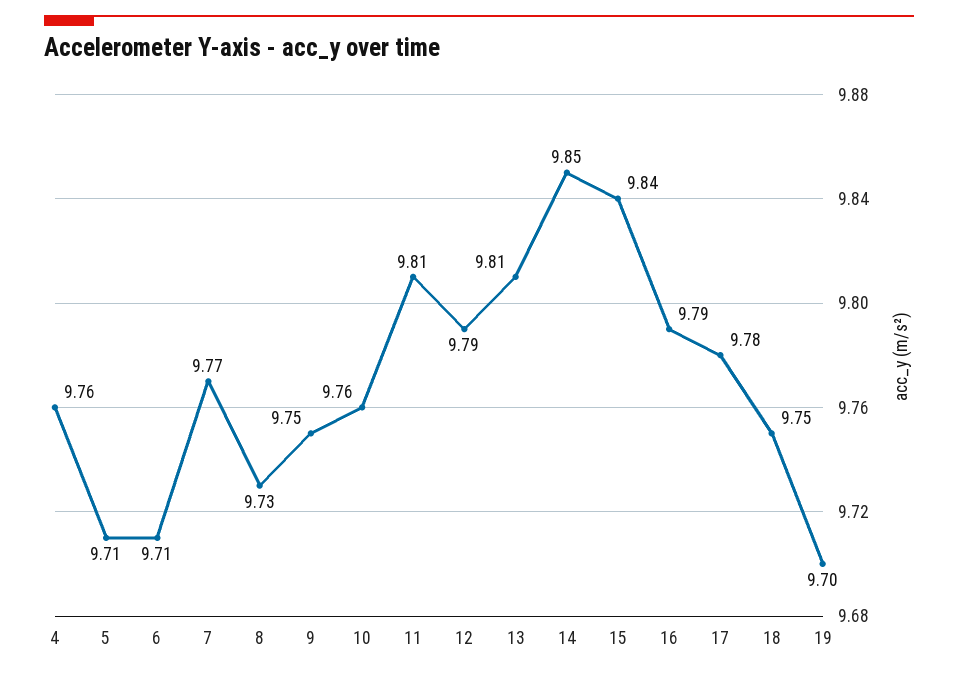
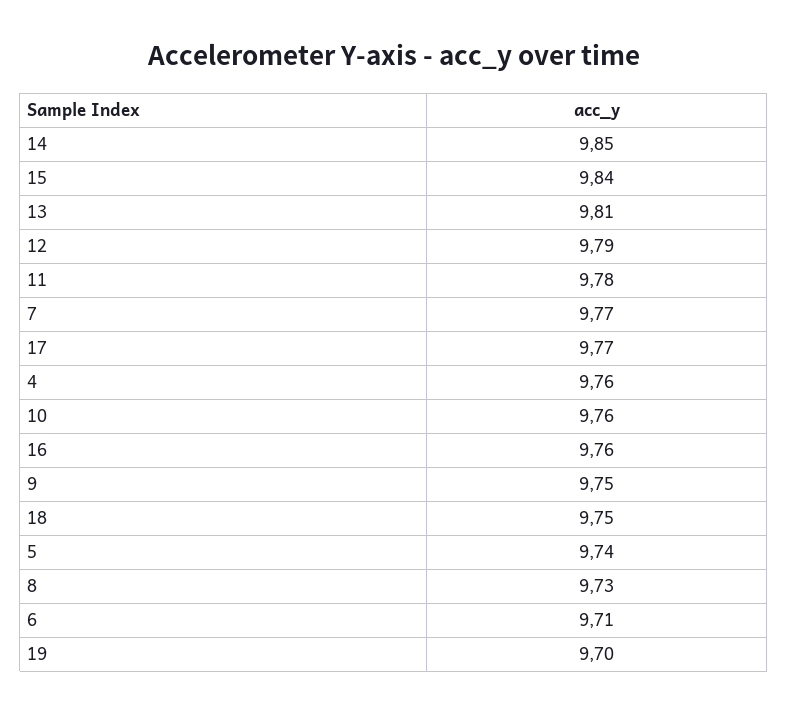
  {
    "4": 9.76,
-   "5": 9.71,
+   "5": 9.74,
    "6": 9.71,
    "7": 9.77,
    "8": 9.73,
    "9": 9.75,
    "10": 9.76,
-   "11": 9.81,
+   "11": 9.78,
    "12": 9.79,
    "13": 9.81,
    "14": 9.85,
    "15": 9.84,
-   "16": 9.79,
+   "16": 9.76,
-   "17": 9.78,
+   "17": 9.77,
    "18": 9.75,
    "19": 9.7
  }

